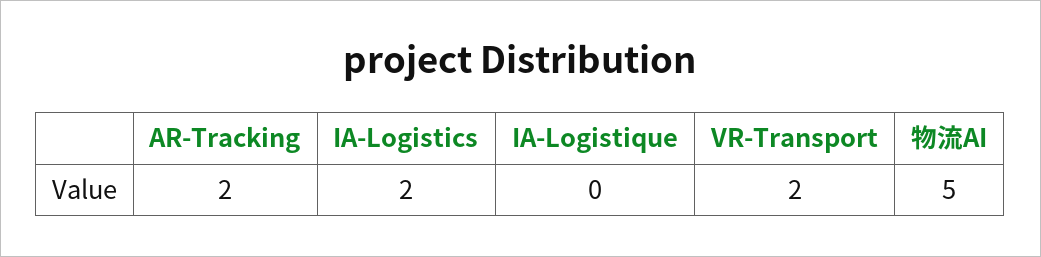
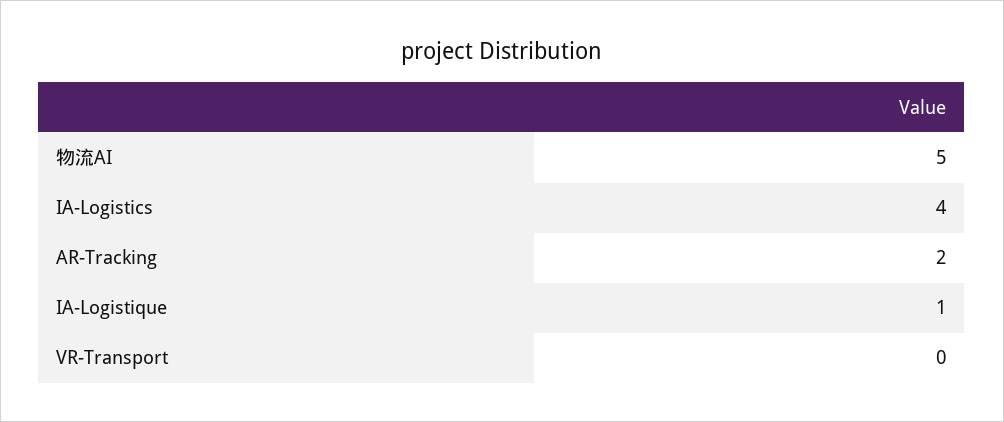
  {
    "AR-Tracking": 2,
-   "IA-Logistics": 2,
+   "IA-Logistics": 4,
-   "IA-Logistique": 0,
+   "IA-Logistique": 1,
-   "VR-Transport": 2,
+   "VR-Transport": 0,
    "物流AI": 5
  }

